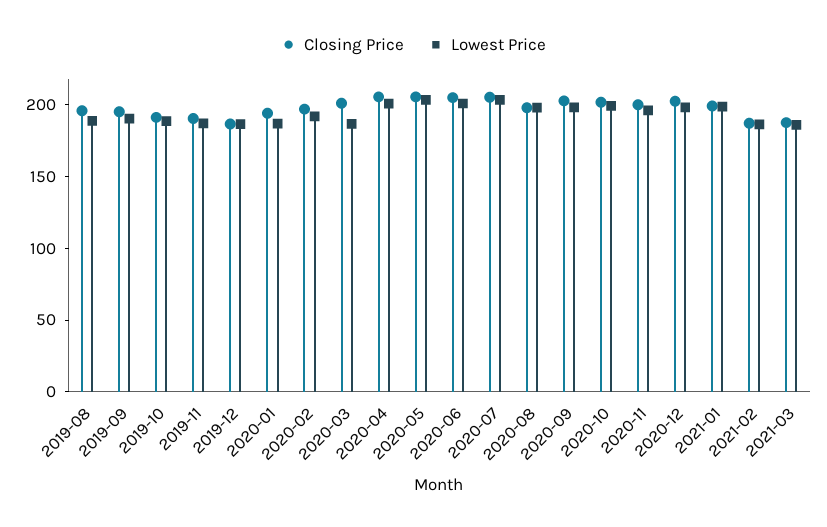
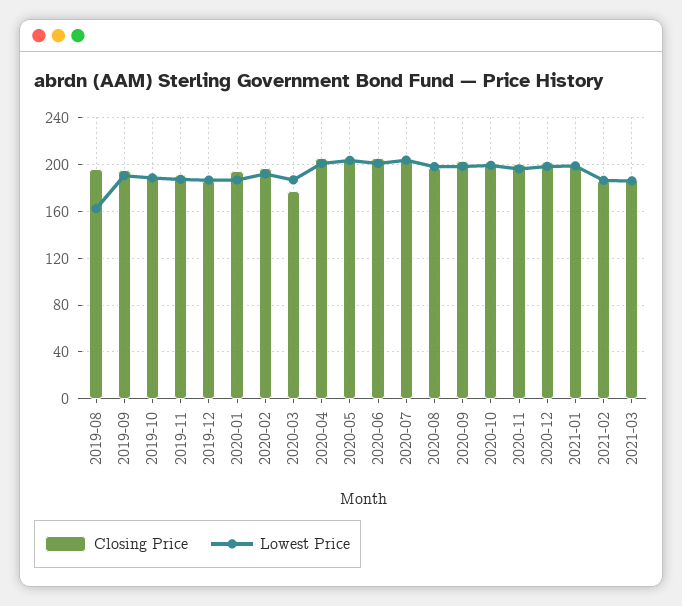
  {
    "Closing Price": {
      "2019-08": 200,
      "2019-09": 200,
      "2019-10": 190,
      "2019-11": 190,
      "2019-12": 190,
      "2020-01": 190,
      "2020-02": 200,
-     "2020-03": 200,
+     "2020-03": 180,
      "2020-04": 210,
      "2020-05": 210,
      "2020-06": 210,
      "2020-07": 210,
      "2020-08": 200,
      "2020-09": 200,
      "2020-10": 200,
      "2020-11": 200,
      "2020-12": 200,
      "2021-01": 200,
      "2021-02": 190,
      "2021-03": 190
    },
    "Lowest Price": {
-     "2019-08": 190,
+     "2019-08": 160,
      "2019-09": 190,
      "2019-10": 190,
      "2019-11": 190,
      "2019-12": 190,
      "2020-01": 190,
      "2020-02": 190,
      "2020-03": 190,
      "2020-04": 200,
      "2020-05": 200,
      "2020-06": 200,
      "2020-07": 200,
      "2020-08": 200,
      "2020-09": 200,
      "2020-10": 200,
      "2020-11": 200,
      "2020-12": 200,
      "2021-01": 200,
      "2021-02": 190,
      "2021-03": 190
    }
  }

